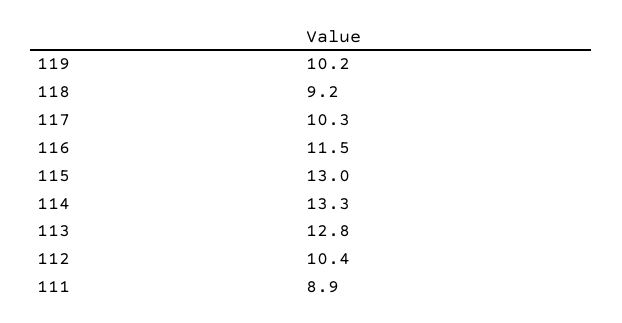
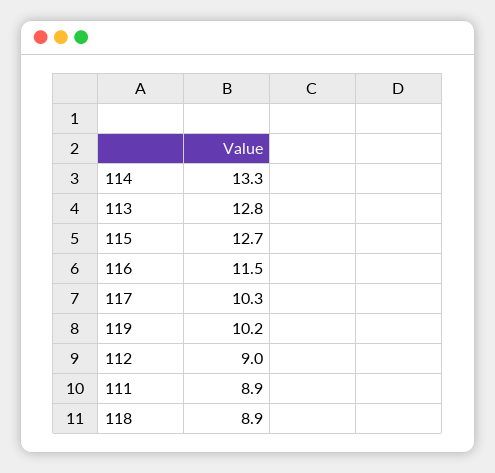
  {
    "119": 10.2,
-   "118": 9.2,
+   "118": 8.9,
    "117": 10.3,
    "116": 11.5,
-   "115": 13,
+   "115": 12.7,
    "114": 13.3,
    "113": 12.8,
-   "112": 10.4,
+   "112": 9,
    "111": 8.9
  }

